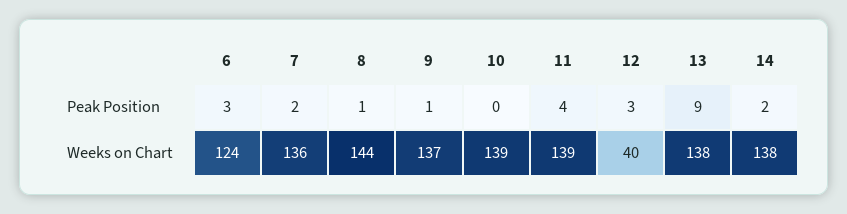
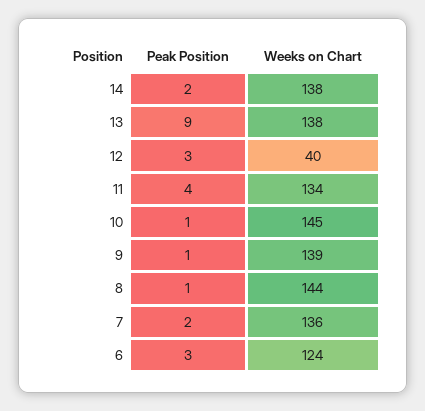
  {
    "6": {
      "Peak Position": 3,
      "Weeks on Chart": 124
    },
    "7": {
      "Peak Position": 2,
      "Weeks on Chart": 136
    },
    "8": {
      "Peak Position": 1,
      "Weeks on Chart": 144
    },
    "9": {
      "Peak Position": 1,
-     "Weeks on Chart": 137
+     "Weeks on Chart": 139
    },
    "10": {
-     "Peak Position": 0,
+     "Peak Position": 1,
-     "Weeks on Chart": 139
+     "Weeks on Chart": 145
    },
    "11": {
      "Peak Position": 4,
-     "Weeks on Chart": 139
+     "Weeks on Chart": 134
    },
    "12": {
      "Peak Position": 3,
      "Weeks on Chart": 40
    },
    "13": {
      "Peak Position": 9,
      "Weeks on Chart": 138
    },
    "14": {
      "Peak Position": 2,
      "Weeks on Chart": 138
    }
  }

